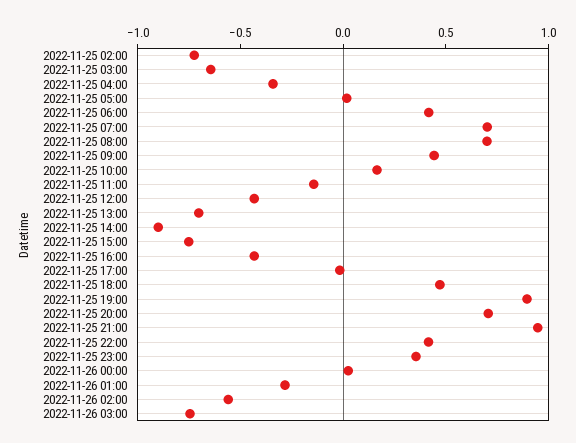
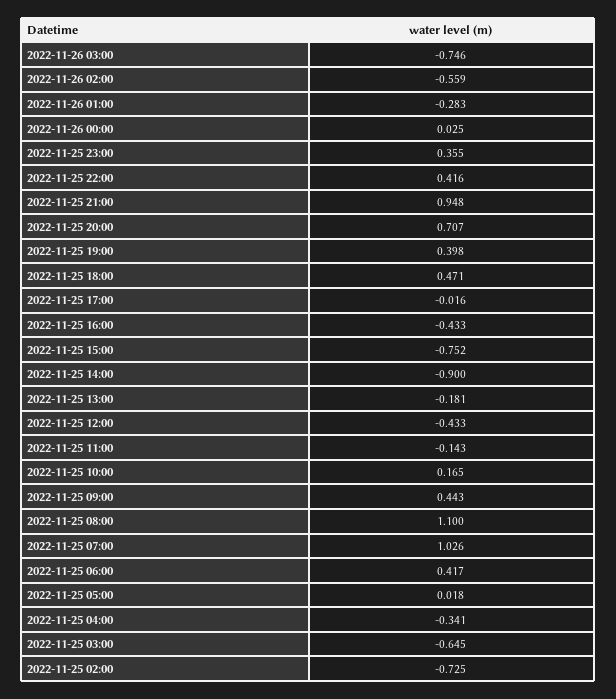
  {
    "2022-11-25 02:00": -0.725,
    "2022-11-25 03:00": -0.645,
    "2022-11-25 04:00": -0.341,
    "2022-11-25 05:00": 0.018,
    "2022-11-25 06:00": 0.417,
-   "2022-11-25 07:00": 0.7,
+   "2022-11-25 07:00": 1.026,
-   "2022-11-25 08:00": 0.7,
+   "2022-11-25 08:00": 1.1,
    "2022-11-25 09:00": 0.443,
    "2022-11-25 10:00": 0.165,
    "2022-11-25 11:00": -0.143,
    "2022-11-25 12:00": -0.433,
-   "2022-11-25 13:00": -0.7,
+   "2022-11-25 13:00": -0.181,
    "2022-11-25 14:00": -0.9,
    "2022-11-25 15:00": -0.752,
    "2022-11-25 16:00": -0.433,
    "2022-11-25 17:00": -0.016,
    "2022-11-25 18:00": 0.471,
-   "2022-11-25 19:00": 0.9,
+   "2022-11-25 19:00": 0.398,
    "2022-11-25 20:00": 0.707,
    "2022-11-25 21:00": 0.948,
    "2022-11-25 22:00": 0.416,
    "2022-11-25 23:00": 0.355,
    "2022-11-26 00:00": 0.025,
    "2022-11-26 01:00": -0.283,
    "2022-11-26 02:00": -0.559,
    "2022-11-26 03:00": -0.746
  }

